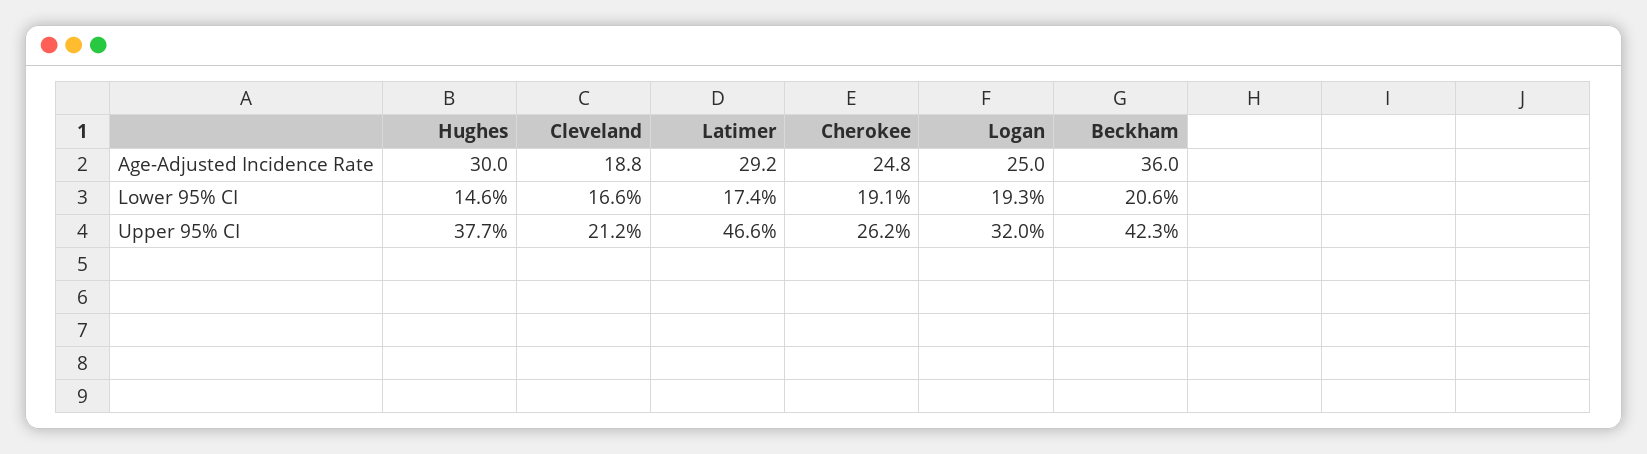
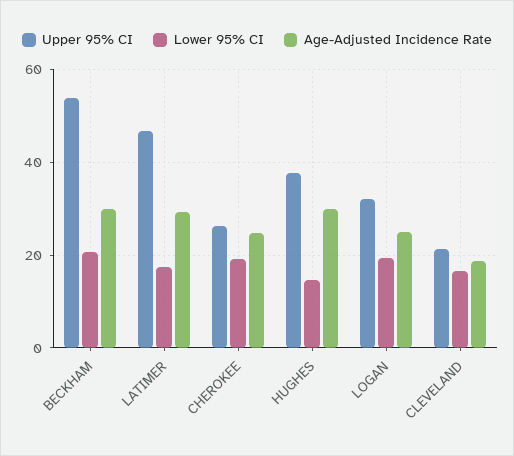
  {
    "Age-Adjusted Incidence Rate": {
      "Hughes": 30,
      "Cleveland": 18.8,
      "Latimer": 29.2,
      "Cherokee": 24.8,
      "Logan": 25,
-     "Beckham": 36
+     "Beckham": 30
    },
    "Lower 95% CI": {
      "Hughes": 14.6,
      "Cleveland": 16.6,
      "Latimer": 17.4,
      "Cherokee": 19.1,
      "Logan": 19.3,
      "Beckham": 20.6
    },
    "Upper 95% CI": {
      "Hughes": 37.7,
      "Cleveland": 21.2,
      "Latimer": 46.6,
      "Cherokee": 26.2,
      "Logan": 32,
-     "Beckham": 42.3
+     "Beckham": 54
    }
  }

